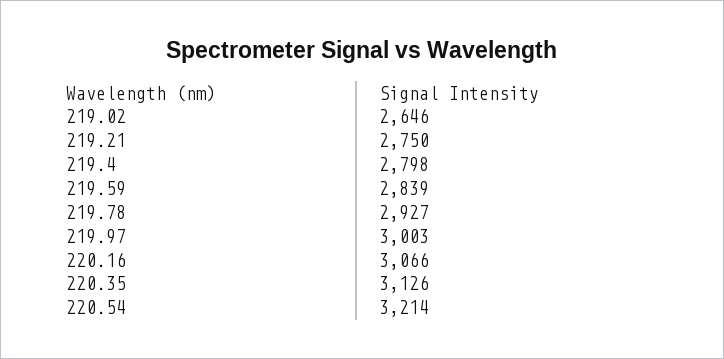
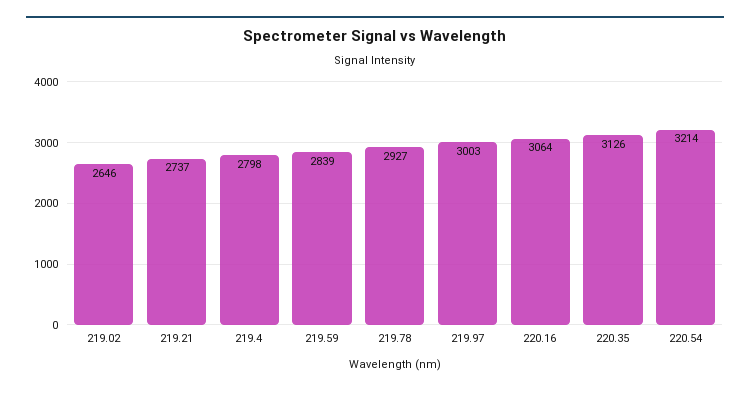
  {
    "219.02": 2646,
-   "219.21": 2750,
+   "219.21": 2737,
    "219.4": 2798,
    "219.59": 2839,
    "219.78": 2927,
    "219.97": 3003,
-   "220.16": 3066,
+   "220.16": 3064,
    "220.35": 3126,
    "220.54": 3214
  }

